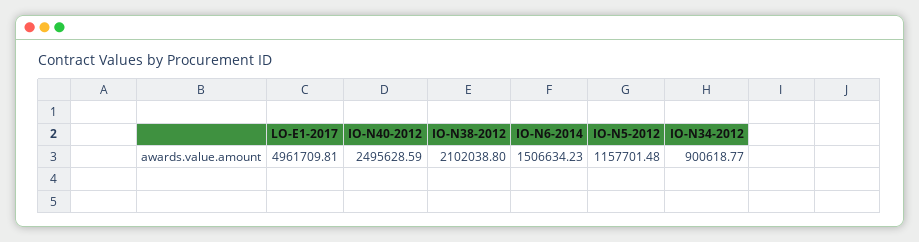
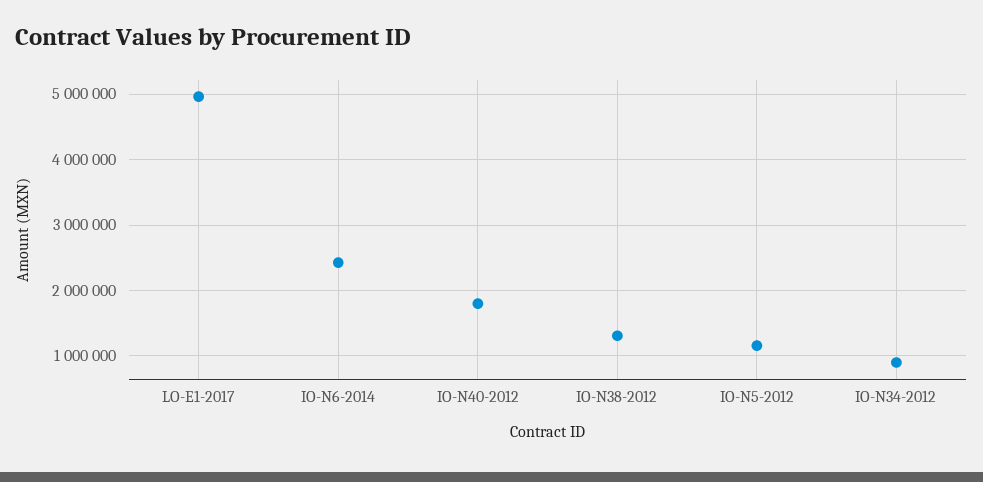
  {
    "LO-E1-2017": 4961709.81,
-   "IO-N40-2012": 2495628.59,
+   "IO-N40-2012": 1800000,
-   "IO-N38-2012": 2102038.8,
+   "IO-N38-2012": 1300000,
-   "IO-N6-2014": 1506634.23,
+   "IO-N6-2014": 2400000,
    "IO-N5-2012": 1157701.48,
    "IO-N34-2012": 900618.77
  }

